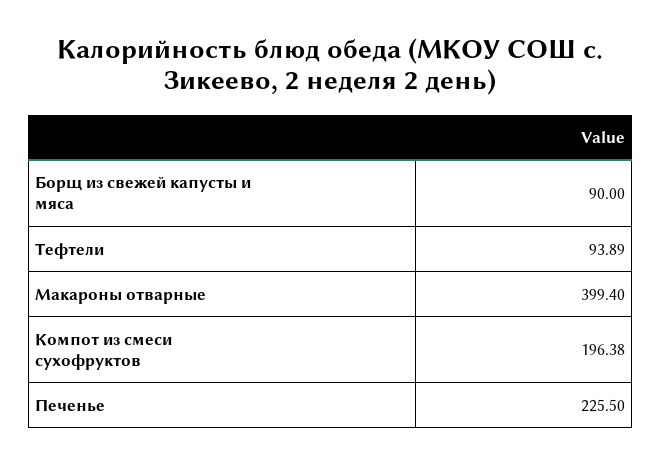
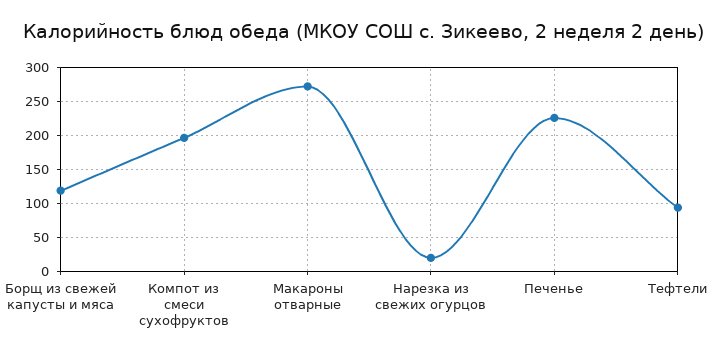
  {
-   "Борщ из свежей капусты и мяса": 90,
+   "Борщ из свежей капусты и мяса": 120,
    "Тефтели": 93.89,
-   "Макароны отварные": 399.4,
+   "Макароны отварные": 270,
    "Компот из смеси сухофруктов": 196.38,
-   "Печенье": 225.5
+   "Печенье": 225.5,
+   "Нарезка из свежих огурцов": 20
  }

